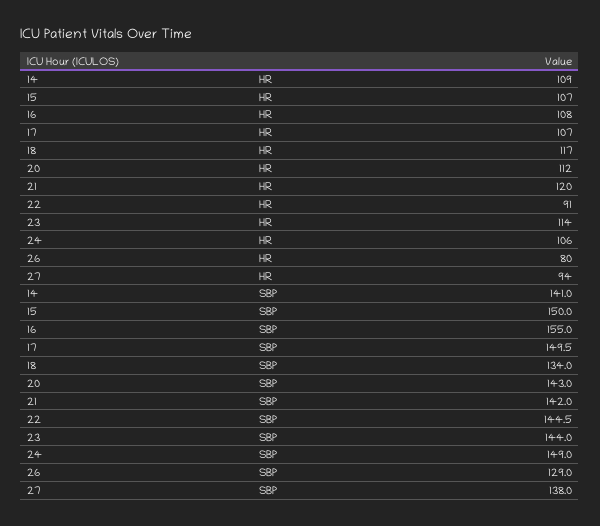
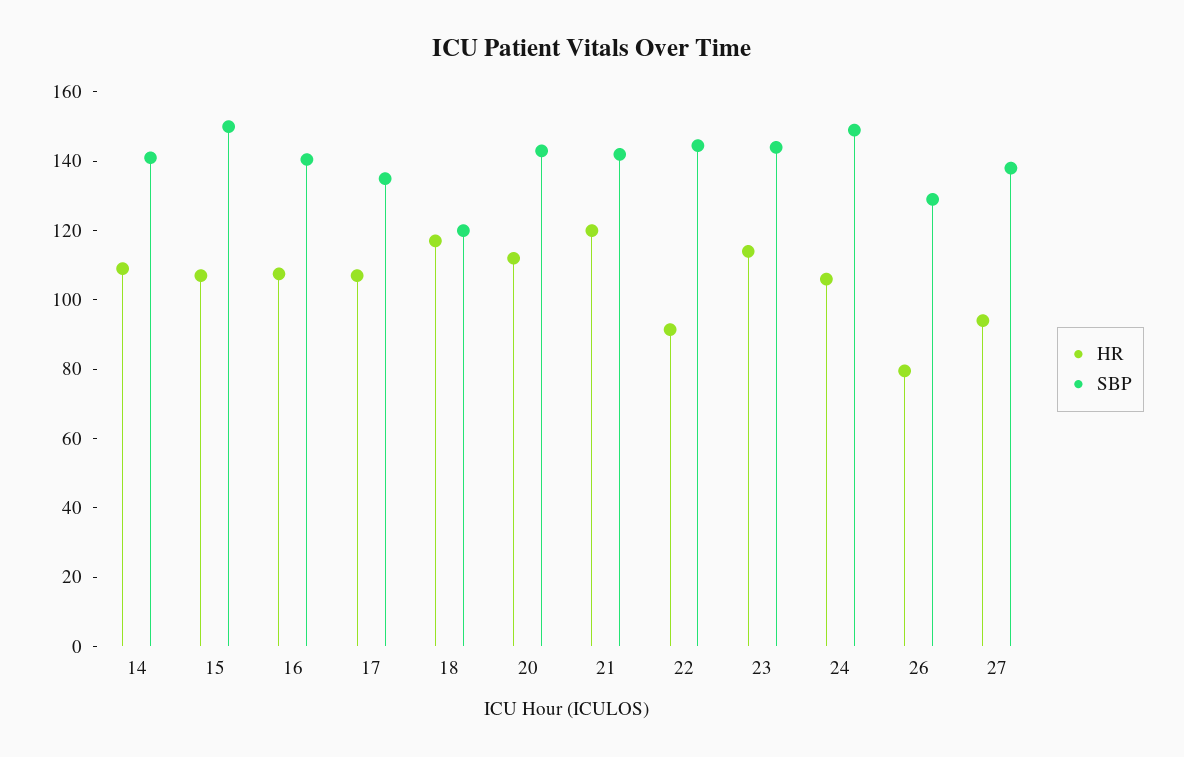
  {
    "HR": {
      "14": 109,
      "15": 107,
      "16": 108,
      "17": 107,
      "18": 117,
      "20": 112,
      "21": 120,
      "22": 91,
      "23": 114,
      "24": 106,
      "26": 80,
      "27": 94
    },
    "SBP": {
      "14": 141,
      "15": 150,
-     "16": 155,
+     "16": 140,
-     "17": 149.5,
+     "17": 135,
-     "18": 134,
+     "18": 120,
      "20": 143,
      "21": 142,
      "22": 144.5,
      "23": 144,
      "24": 149,
      "26": 129,
      "27": 138
    }
  }

